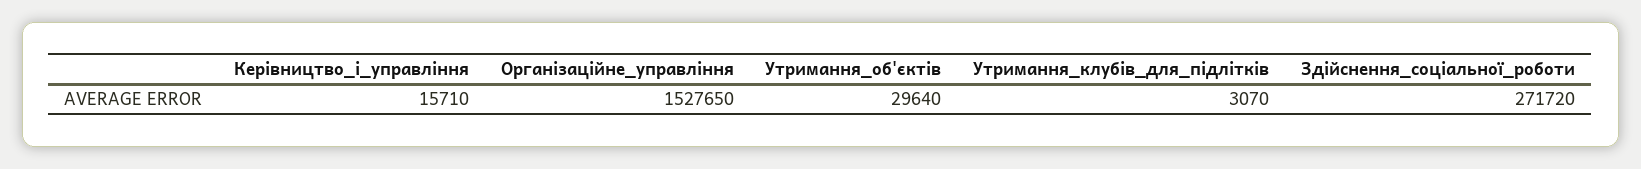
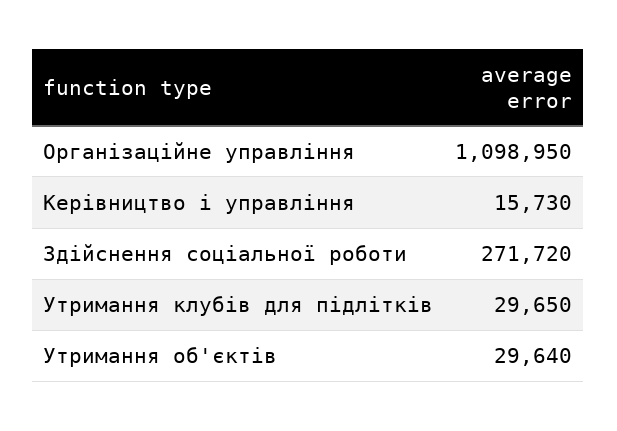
  {
-   "Керівництво_і_управління": 15710,
+   "Керівництво_і_управління": 15730,
-   "Організаційне_управління": 1527650,
+   "Організаційне_управління": 1098950,
    "Утримання_об'єктів": 29640,
-   "Утримання_клубів_для_підлітків": 3070,
+   "Утримання_клубів_для_підлітків": 29650,
    "Здійснення_соціальної_роботи": 271720
  }

